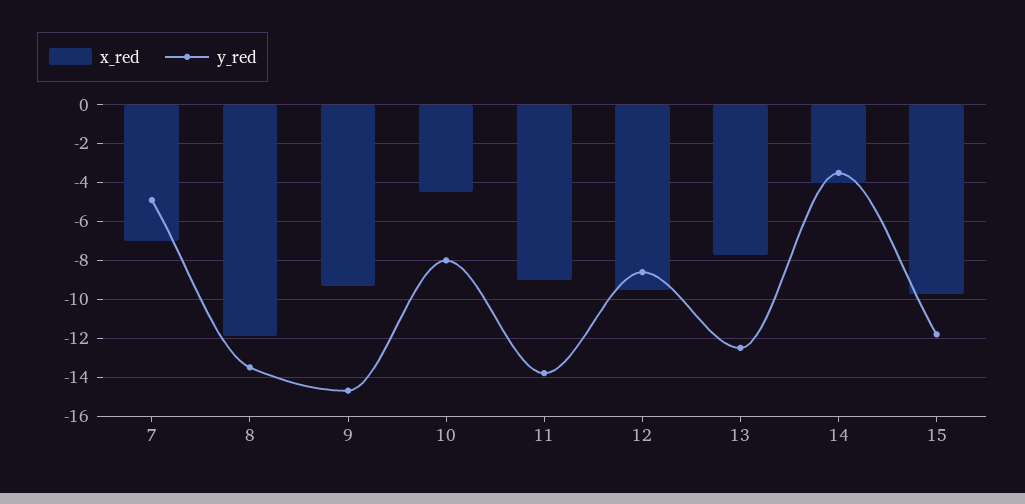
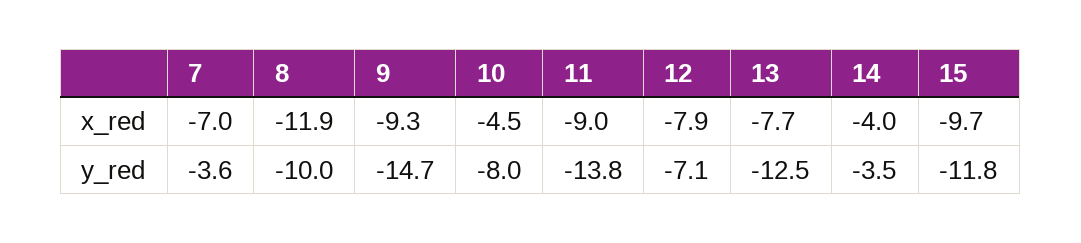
  {
    "x_red": {
      "7": -7,
      "8": -11.9,
      "9": -9.3,
      "10": -4.5,
      "11": -9,
-     "12": -9.5,
+     "12": -7.9,
      "13": -7.7,
      "14": -4,
      "15": -9.7
    },
    "y_red": {
-     "7": -5,
+     "7": -3.6,
-     "8": -13.5,
+     "8": -10,
      "9": -14.7,
      "10": -8,
      "11": -13.8,
-     "12": -8.5,
+     "12": -7.1,
      "13": -12.5,
      "14": -3.5,
      "15": -11.8
    }
  }

